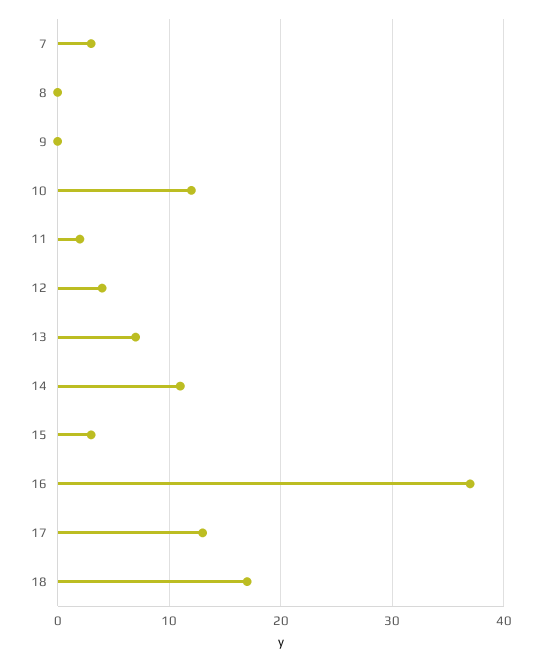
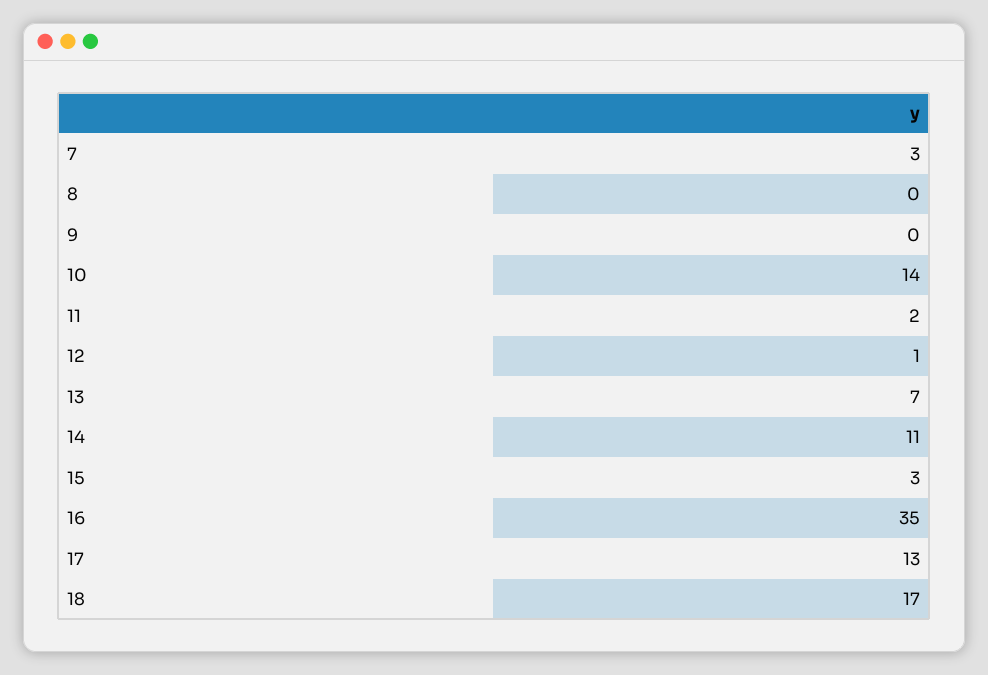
  {
    "7": 3,
    "8": 0,
    "9": 0,
-   "10": 12,
+   "10": 14,
    "11": 2,
-   "12": 4,
+   "12": 1,
    "13": 7,
    "14": 11,
    "15": 3,
-   "16": 37,
+   "16": 35,
    "17": 13,
    "18": 17
  }

